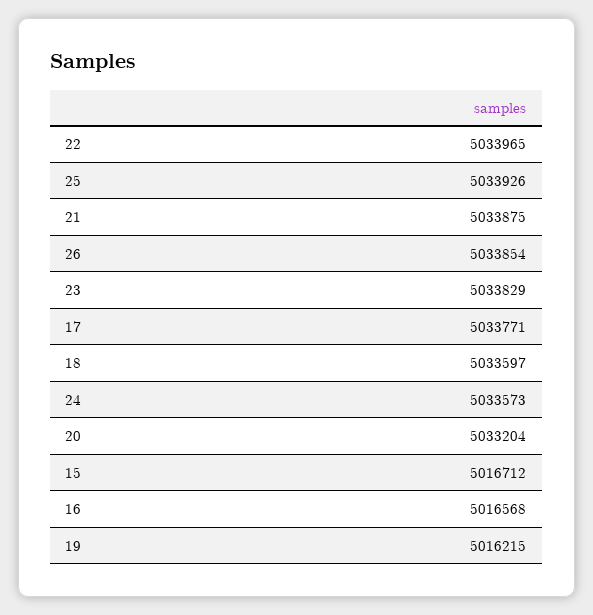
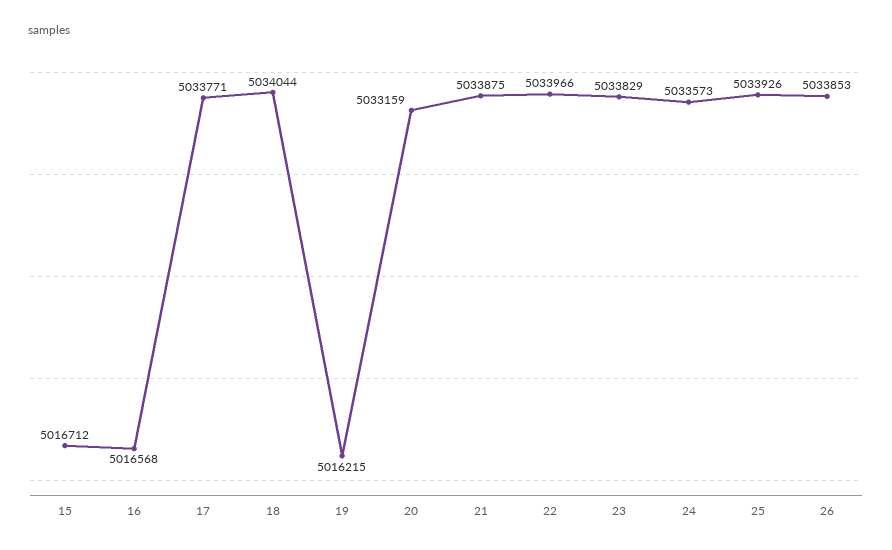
  {
-   "22": 5033965,
+   "22": 5033966,
    "25": 5033926,
    "21": 5033875,
-   "26": 5033854,
+   "26": 5033853,
    "23": 5033829,
    "17": 5033771,
-   "18": 5033597,
+   "18": 5034044,
    "24": 5033573,
-   "20": 5033204,
+   "20": 5033159,
    "15": 5016712,
    "16": 5016568,
    "19": 5016215
  }

